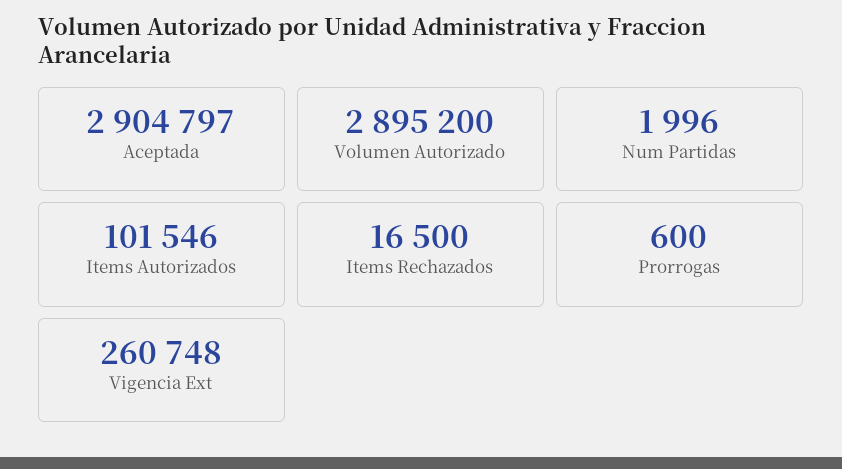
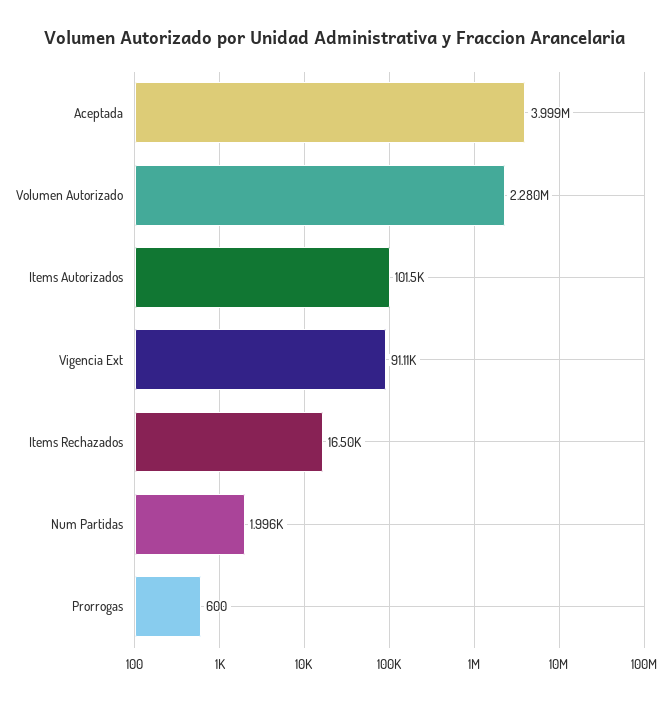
  {
-   "Aceptada": 2904797,
+   "Aceptada": 3999000,
-   "Volumen Autorizado": 2895200,
+   "Volumen Autorizado": 2280000,
    "Num Partidas": 1996,
    "Items Autorizados": 101546,
    "Items Rechazados": 16500,
    "Prorrogas": 600,
-   "Vigencia Ext": 260748
+   "Vigencia Ext": 91110
  }

